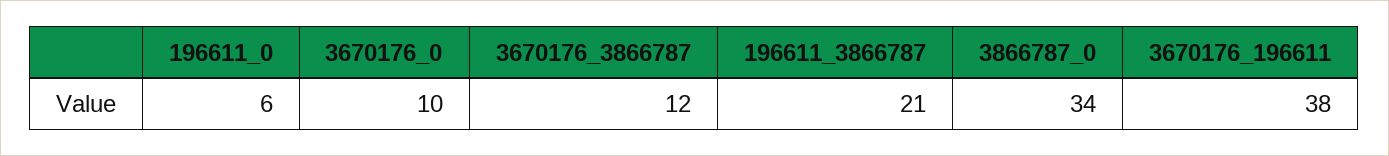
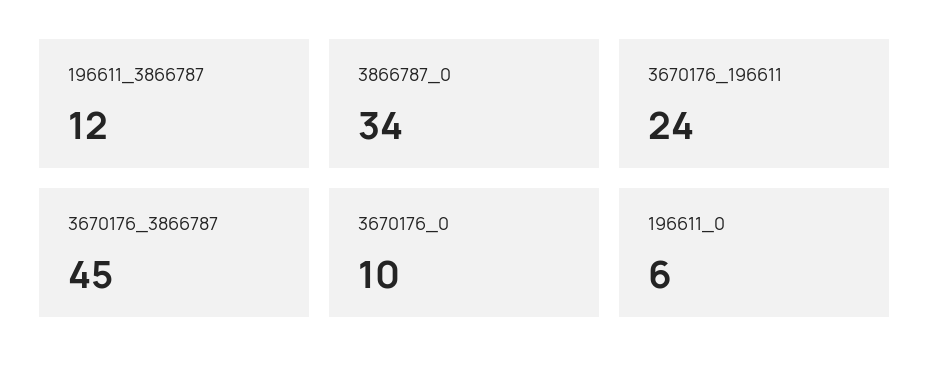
  {
    "196611_0": 6,
    "3670176_0": 10,
-   "3670176_3866787": 12,
+   "3670176_3866787": 45,
-   "196611_3866787": 21,
+   "196611_3866787": 12,
    "3866787_0": 34,
-   "3670176_196611": 38
+   "3670176_196611": 24
  }

